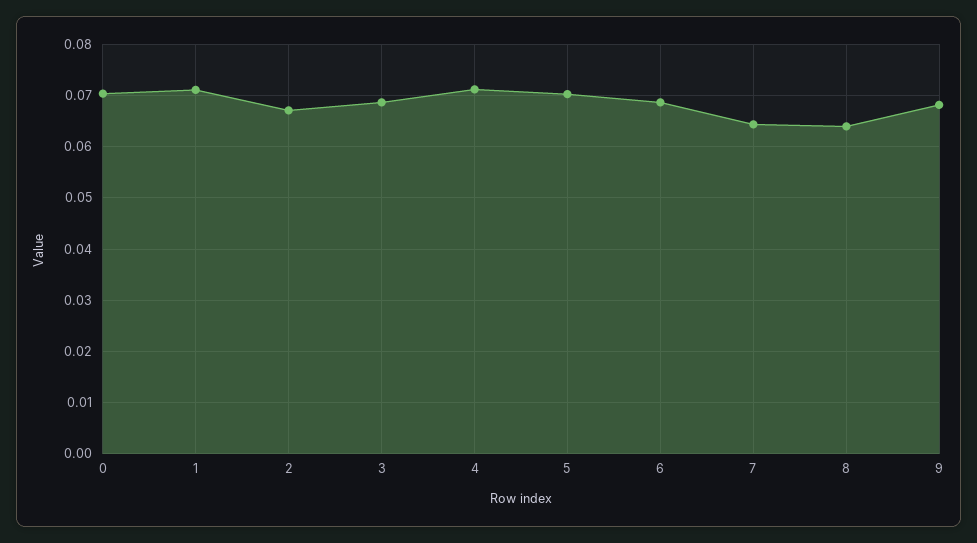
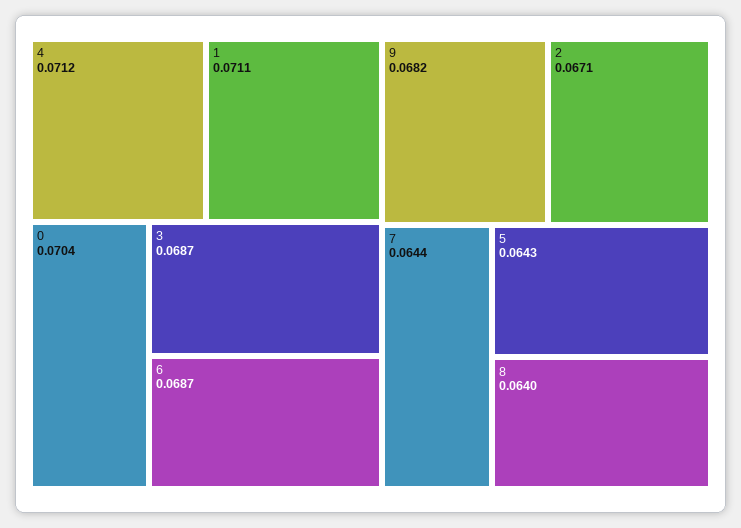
  {
    "0": 0.0704,
    "1": 0.0711,
    "2": 0.0671,
    "3": 0.0687,
    "4": 0.0712,
-   "5": 0.07,
+   "5": 0.0643,
    "6": 0.0687,
    "7": 0.0644,
    "8": 0.064,
    "9": 0.0682
  }

